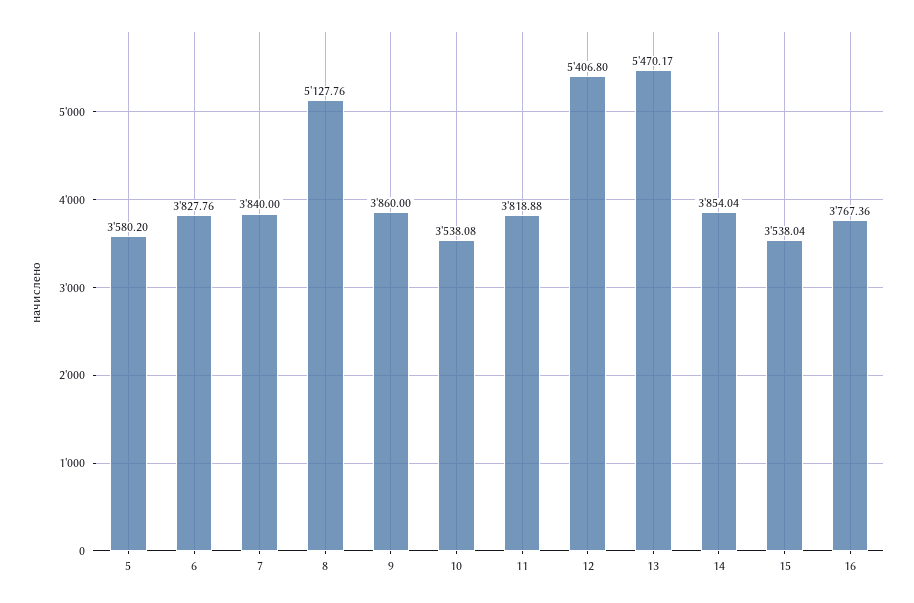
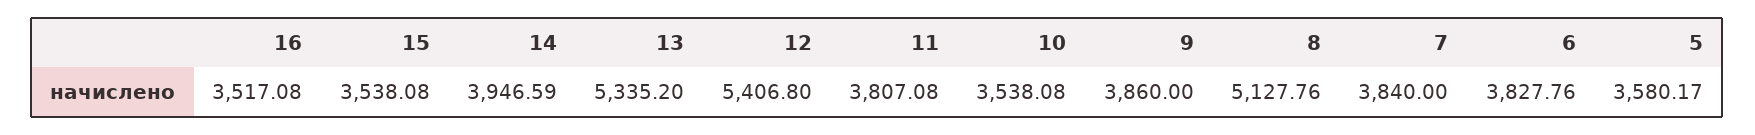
  {
-   "5": 3580.2,
+   "5": 3580.17,
    "6": 3827.76,
    "7": 3840,
    "8": 5127.76,
    "9": 3860,
    "10": 3538.08,
-   "11": 3818.88,
+   "11": 3807.08,
    "12": 5406.8,
-   "13": 5470.17,
+   "13": 5335.2,
-   "14": 3854.04,
+   "14": 3946.59,
-   "15": 3538.04,
+   "15": 3538.08,
-   "16": 3767.36
+   "16": 3517.08
  }

